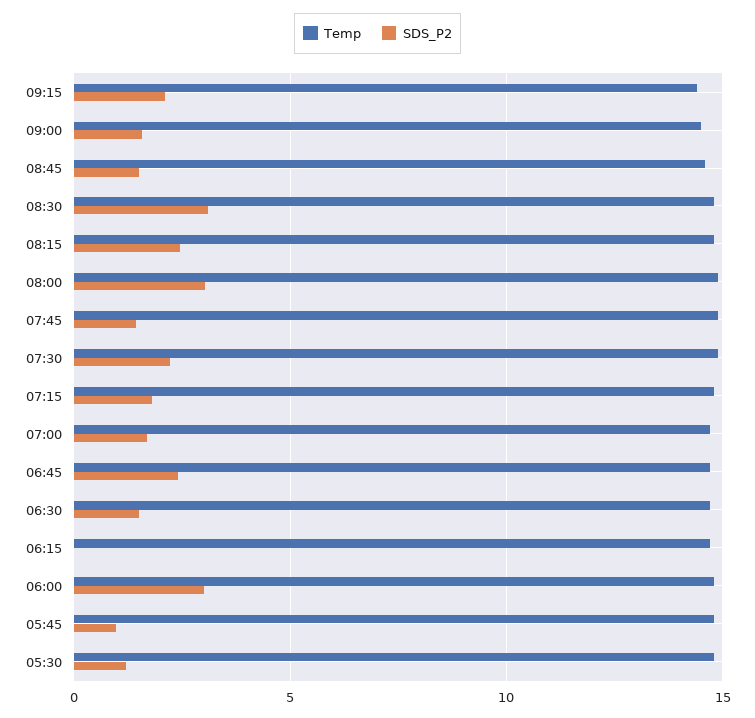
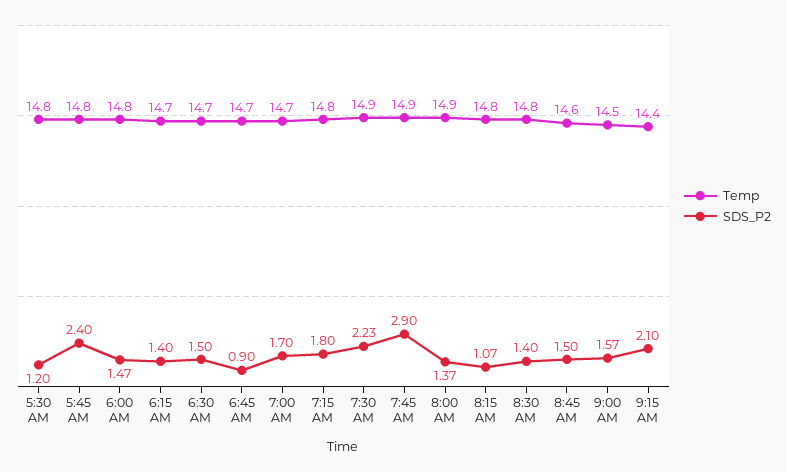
  {
    "Temp": {
      "09:15": 14.4,
      "09:00": 14.5,
      "08:45": 14.6,
      "08:30": 14.8,
      "08:15": 14.8,
      "08:00": 14.9,
      "07:45": 14.9,
      "07:30": 14.9,
      "07:15": 14.8,
      "07:00": 14.7,
      "06:45": 14.7,
      "06:30": 14.7,
      "06:15": 14.7,
      "06:00": 14.8,
      "05:45": 14.8,
      "05:30": 14.8
    },
    "SDS_P2": {
      "09:15": 2.1,
      "09:00": 1.57,
      "08:45": 1.5,
-     "08:30": 3,
+     "08:30": 1.4,
-     "08:15": 2.5,
+     "08:15": 1.07,
-     "08:00": 3,
+     "08:00": 1.37,
-     "07:45": 1.5,
+     "07:45": 2.9,
      "07:30": 2.23,
      "07:15": 1.8,
      "07:00": 1.7,
-     "06:45": 2.5,
+     "06:45": 0.9,
      "06:30": 1.5,
-     "06:15": 0,
+     "06:15": 1.4,
-     "06:00": 3,
+     "06:00": 1.47,
-     "05:45": 1,
+     "05:45": 2.4,
      "05:30": 1.2
    }
  }

